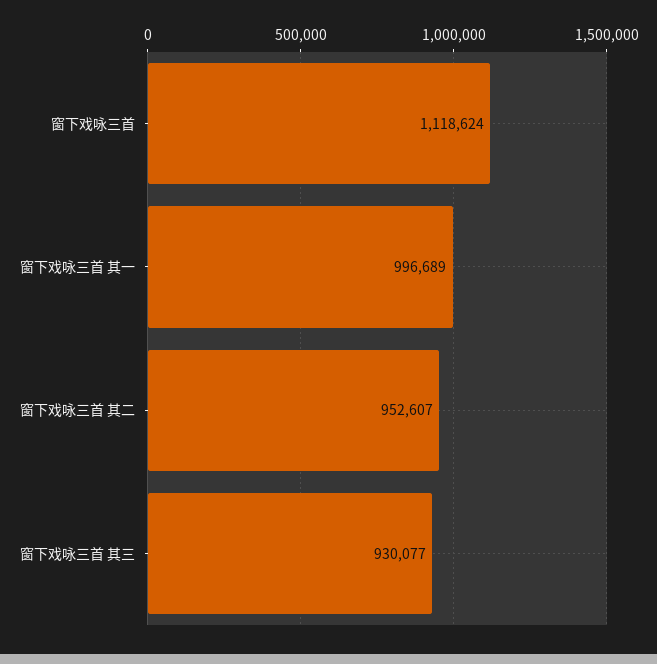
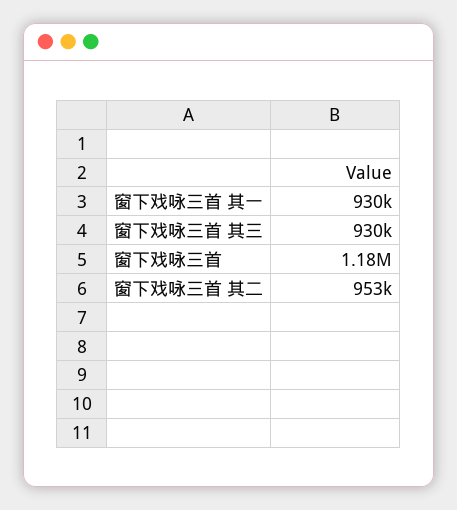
  {
-   "窗下戏咏三首": 1118624,
+   "窗下戏咏三首": 1180000,
-   "窗下戏咏三首 其一": 996689,
+   "窗下戏咏三首 其一": 930000,
    "窗下戏咏三首 其二": 952607,
    "窗下戏咏三首 其三": 930077
  }

